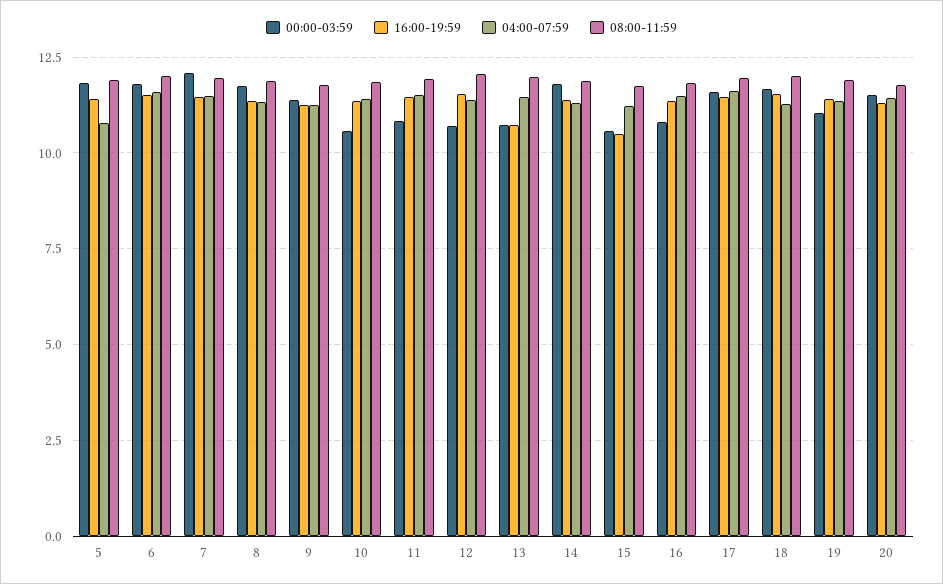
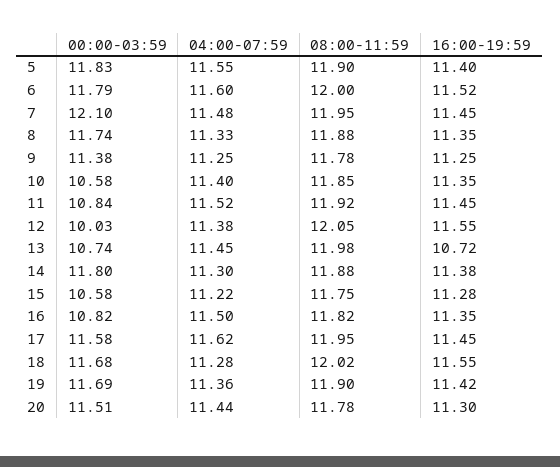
  {
    "00:00-03:59": {
      "5": 11.83,
      "6": 11.79,
      "7": 12.1,
      "8": 11.74,
      "9": 11.38,
      "10": 10.58,
      "11": 10.84,
-     "12": 10.75,
+     "12": 10.03,
      "13": 10.74,
      "14": 11.8,
      "15": 10.58,
      "16": 10.82,
      "17": 11.58,
      "18": 11.68,
-     "19": 11,
+     "19": 11.69,
      "20": 11.51
    },
    "16:00-19:59": {
      "5": 11.4,
      "6": 11.52,
      "7": 11.45,
      "8": 11.35,
      "9": 11.25,
      "10": 11.35,
      "11": 11.45,
      "12": 11.55,
      "13": 10.72,
      "14": 11.38,
-     "15": 10.5,
+     "15": 11.28,
      "16": 11.35,
      "17": 11.45,
      "18": 11.55,
      "19": 11.42,
      "20": 11.3
    },
    "04:00-07:59": {
-     "5": 10.75,
+     "5": 11.55,
      "6": 11.6,
      "7": 11.48,
      "8": 11.33,
      "9": 11.25,
      "10": 11.4,
      "11": 11.52,
      "12": 11.38,
      "13": 11.45,
      "14": 11.3,
      "15": 11.22,
      "16": 11.5,
      "17": 11.62,
      "18": 11.28,
      "19": 11.36,
      "20": 11.44
    },
    "08:00-11:59": {
      "5": 11.9,
      "6": 12,
      "7": 11.95,
      "8": 11.88,
      "9": 11.78,
      "10": 11.85,
      "11": 11.92,
      "12": 12.05,
      "13": 11.98,
      "14": 11.88,
      "15": 11.75,
      "16": 11.82,
      "17": 11.95,
      "18": 12.02,
      "19": 11.9,
      "20": 11.78
    }
  }

